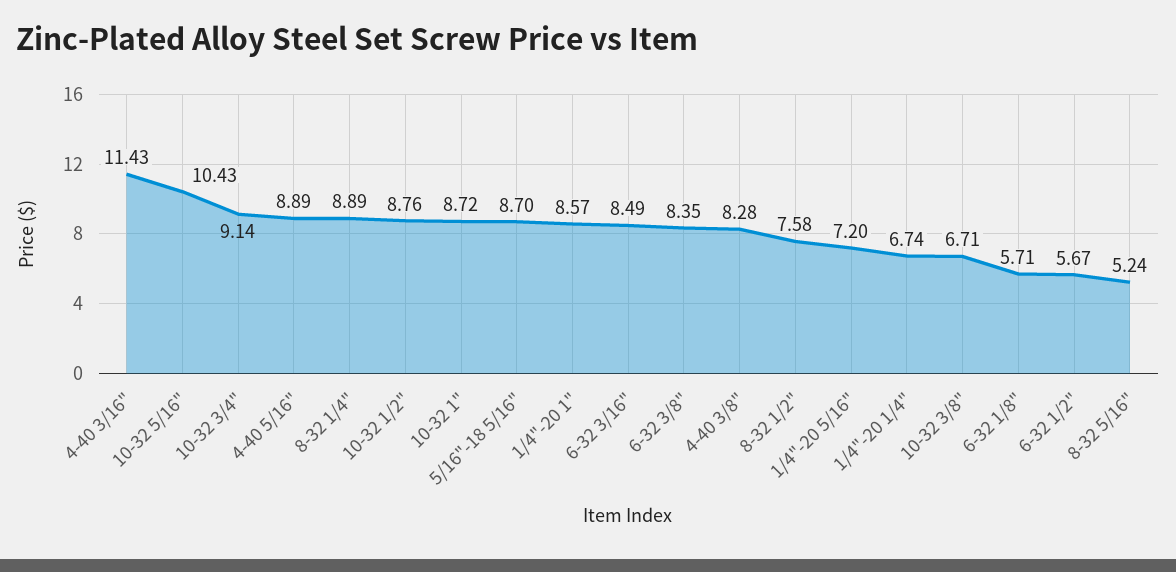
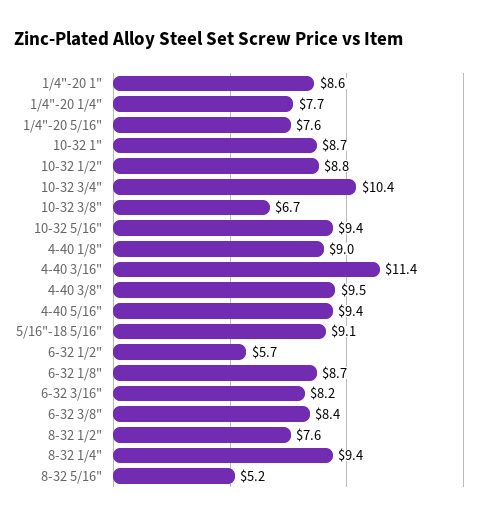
  {
    "4-40 3/16\"": 11.43,
-   "10-32 5/16\"": 10.43,
+   "10-32 5/16\"": 9.4,
-   "10-32 3/4\"": 9.14,
+   "10-32 3/4\"": 10.4,
-   "4-40 5/16\"": 8.89,
+   "4-40 5/16\"": 9.4,
-   "8-32 1/4\"": 8.89,
+   "8-32 1/4\"": 9.4,
    "10-32 1/2\"": 8.76,
    "10-32 1\"": 8.72,
-   "5/16\"-18 5/16\"": 8.7,
+   "5/16\"-18 5/16\"": 9.1,
    "1/4\"-20 1\"": 8.57,
-   "6-32 3/16\"": 8.49,
+   "6-32 3/16\"": 8.2,
    "6-32 3/8\"": 8.35,
-   "4-40 3/8\"": 8.28,
+   "4-40 3/8\"": 9.5,
    "8-32 1/2\"": 7.58,
-   "1/4\"-20 5/16\"": 7.2,
+   "1/4\"-20 5/16\"": 7.6,
-   "1/4\"-20 1/4\"": 6.74,
+   "1/4\"-20 1/4\"": 7.7,
    "10-32 3/8\"": 6.71,
-   "6-32 1/8\"": 5.71,
+   "6-32 1/8\"": 8.7,
    "6-32 1/2\"": 5.67,
-   "8-32 5/16\"": 5.24
+   "8-32 5/16\"": 5.24,
+   "4-40 1/8\"": 9
  }

